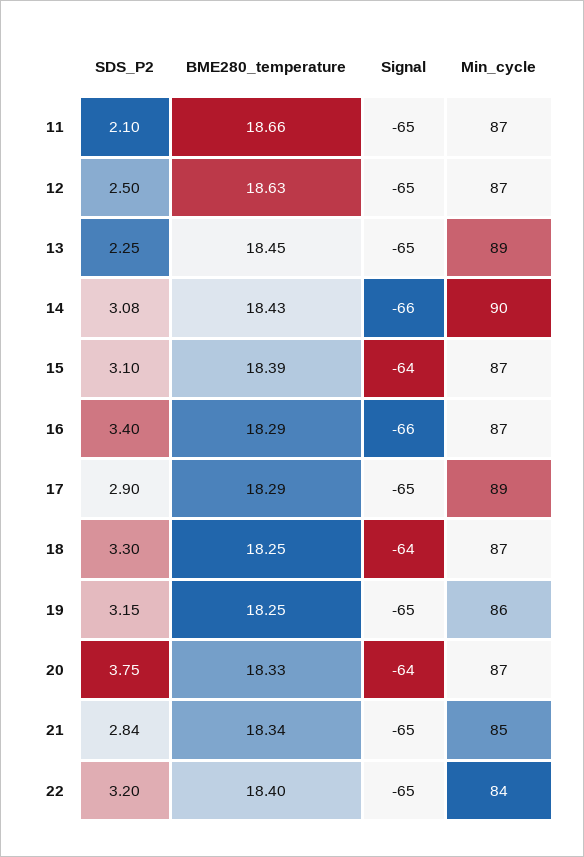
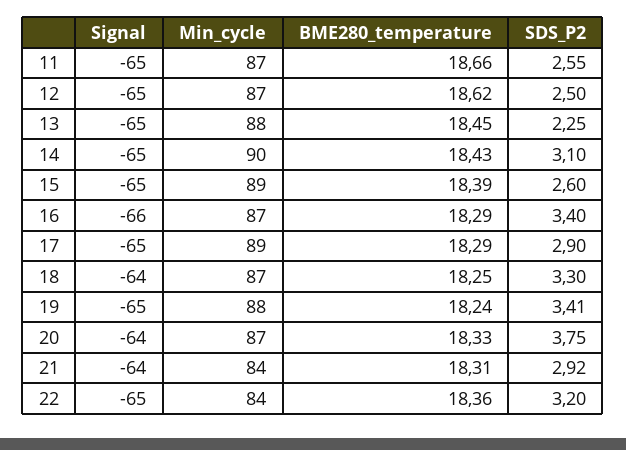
  {
    "SDS_P2": {
-     "11": 2.1,
+     "11": 2.55,
      "12": 2.5,
      "13": 2.25,
-     "14": 3.08,
+     "14": 3.1,
-     "15": 3.1,
+     "15": 2.6,
      "16": 3.4,
      "17": 2.9,
      "18": 3.3,
-     "19": 3.15,
+     "19": 3.41,
      "20": 3.75,
-     "21": 2.84,
+     "21": 2.92,
      "22": 3.2
    },
    "BME280_temperature": {
      "11": 18.66,
-     "12": 18.63,
+     "12": 18.62,
      "13": 18.45,
      "14": 18.43,
      "15": 18.39,
      "16": 18.29,
      "17": 18.29,
      "18": 18.25,
-     "19": 18.25,
+     "19": 18.24,
      "20": 18.33,
-     "21": 18.34,
+     "21": 18.31,
-     "22": 18.4
+     "22": 18.36
    },
    "Signal": {
      "11": -65,
      "12": -65,
      "13": -65,
-     "14": -66,
+     "14": -65,
-     "15": -64,
+     "15": -65,
      "16": -66,
      "17": -65,
      "18": -64,
      "19": -65,
      "20": -64,
-     "21": -65,
+     "21": -64,
      "22": -65
    },
    "Min_cycle": {
      "11": 87,
      "12": 87,
-     "13": 89,
+     "13": 88,
      "14": 90,
-     "15": 87,
+     "15": 89,
      "16": 87,
      "17": 89,
      "18": 87,
-     "19": 86,
+     "19": 88,
      "20": 87,
-     "21": 85,
+     "21": 84,
      "22": 84
    }
  }

